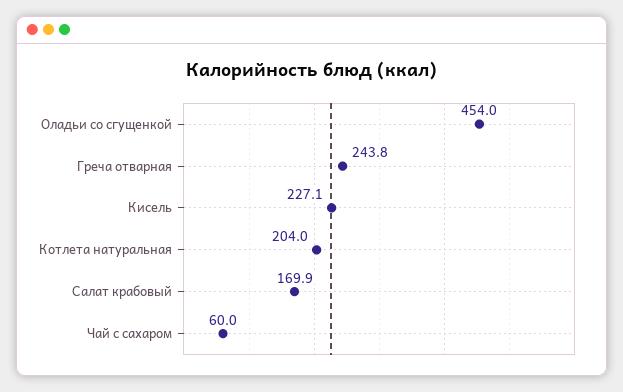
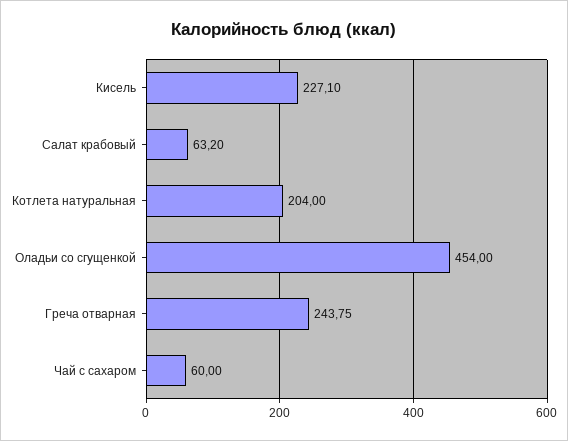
  {
    "Оладьи со сгущенкой": 454,
    "Греча отварная": 243.75,
    "Кисель": 227.1,
    "Котлета натуральная": 204,
-   "Салат крабовый": 169.9,
+   "Салат крабовый": 63.2,
    "Чай с сахаром": 60
  }

